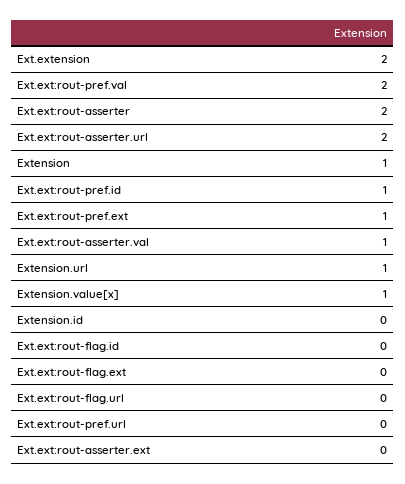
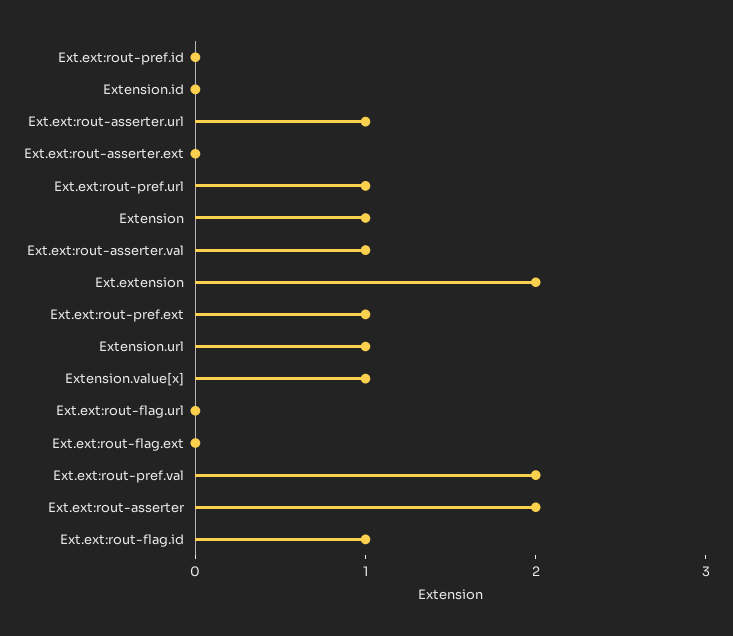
  {
    "Ext.extension": 2,
    "Ext.ext:rout-pref.val": 2,
    "Ext.ext:rout-asserter": 2,
-   "Ext.ext:rout-asserter.url": 2,
+   "Ext.ext:rout-asserter.url": 1,
    "Extension": 1,
-   "Ext.ext:rout-pref.id": 1,
+   "Ext.ext:rout-pref.id": 0,
    "Ext.ext:rout-pref.ext": 1,
    "Ext.ext:rout-asserter.val": 1,
    "Extension.url": 1,
    "Extension.value[x]": 1,
    "Extension.id": 0,
-   "Ext.ext:rout-flag.id": 0,
+   "Ext.ext:rout-flag.id": 1,
    "Ext.ext:rout-flag.ext": 0,
    "Ext.ext:rout-flag.url": 0,
-   "Ext.ext:rout-pref.url": 0,
+   "Ext.ext:rout-pref.url": 1,
    "Ext.ext:rout-asserter.ext": 0
  }

